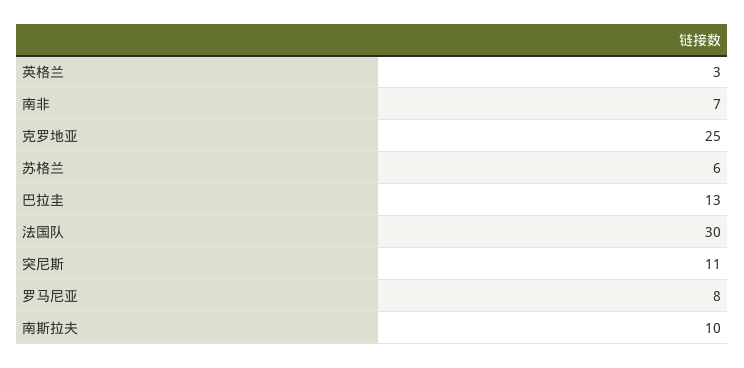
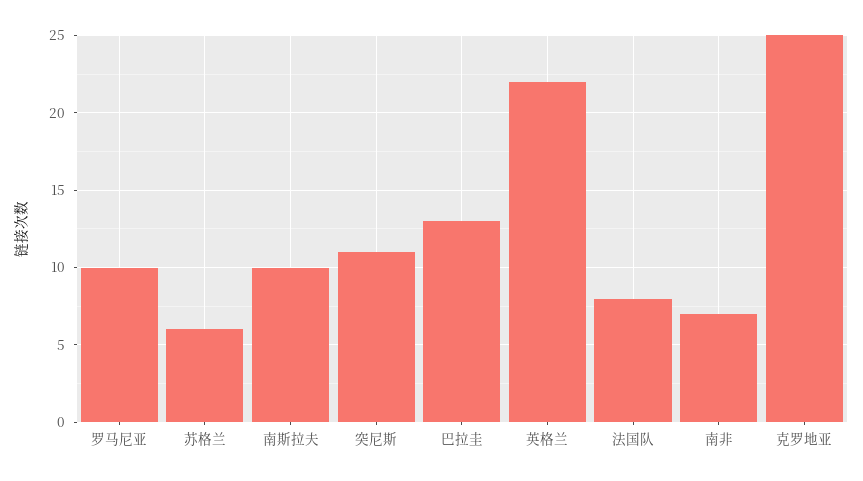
  {
-   "英格兰": 3,
+   "英格兰": 22,
    "南非": 7,
    "克罗地亚": 25,
    "苏格兰": 6,
    "巴拉圭": 13,
-   "法国队": 30,
+   "法国队": 8,
    "突尼斯": 11,
-   "罗马尼亚": 8,
+   "罗马尼亚": 10,
    "南斯拉夫": 10
  }

